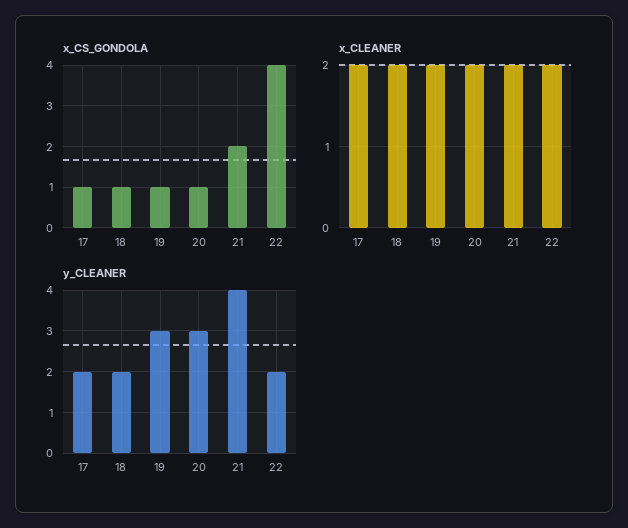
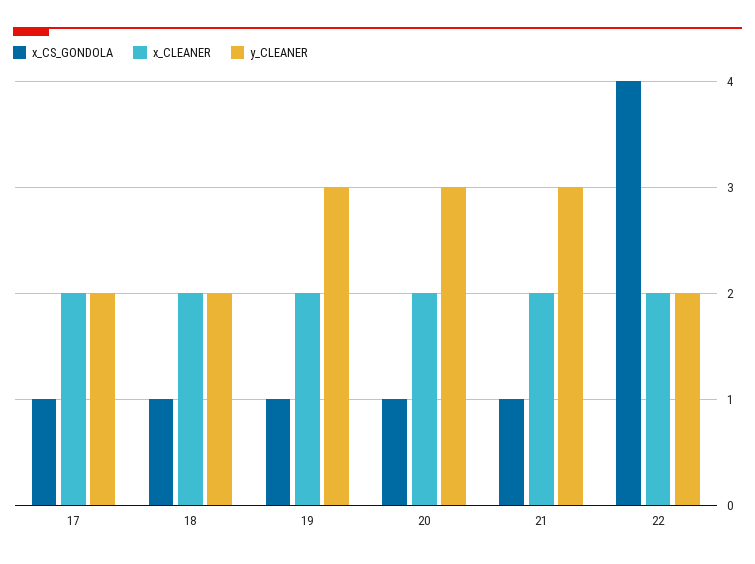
  {
    "x_CS_GONDOLA": {
      "17": 1,
      "18": 1,
      "19": 1,
      "20": 1,
-     "21": 2,
+     "21": 1,
      "22": 4
    },
    "x_CLEANER": {
      "17": 2,
      "18": 2,
      "19": 2,
      "20": 2,
      "21": 2,
      "22": 2
    },
    "y_CLEANER": {
      "17": 2,
      "18": 2,
      "19": 3,
      "20": 3,
-     "21": 4,
+     "21": 3,
      "22": 2
    }
  }

